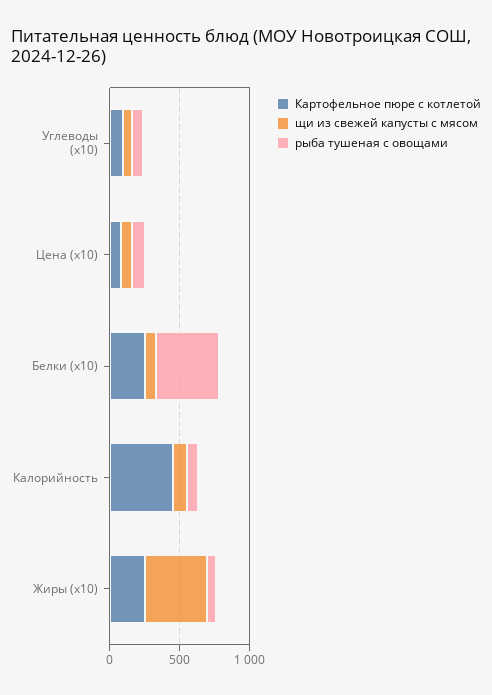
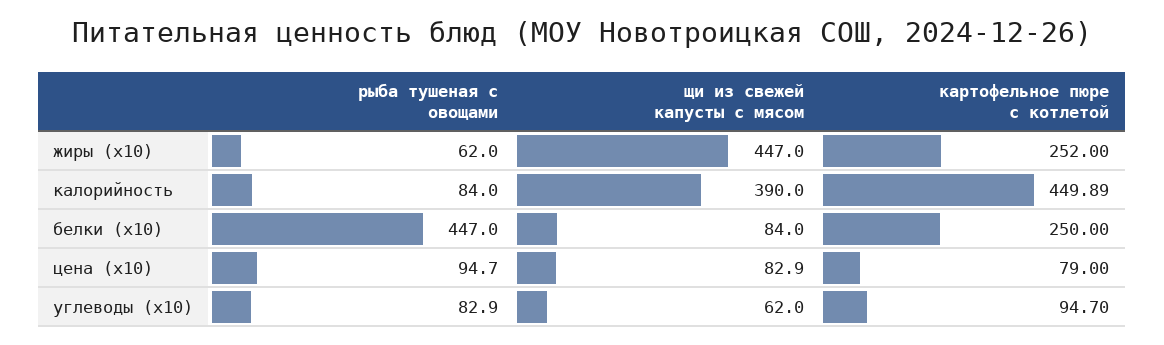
  {
    "Картофельное пюре с котлетой": {
      "Углеводы (x10)": 94.7,
      "Цена (x10)": 79,
      "Белки (x10)": 250,
      "Калорийность": 449.89,
      "Жиры (x10)": 252
    },
    "щи из свежей капусты с мясом": {
      "Углеводы (x10)": 62,
      "Цена (x10)": 82.9,
      "Белки (x10)": 84,
-     "Калорийность": 100,
+     "Калорийность": 390,
      "Жиры (x10)": 447
    },
    "рыба тушеная с овощами": {
      "Углеводы (x10)": 82.9,
      "Цена (x10)": 94.7,
      "Белки (x10)": 447,
      "Калорийность": 84,
      "Жиры (x10)": 62
    }
  }

